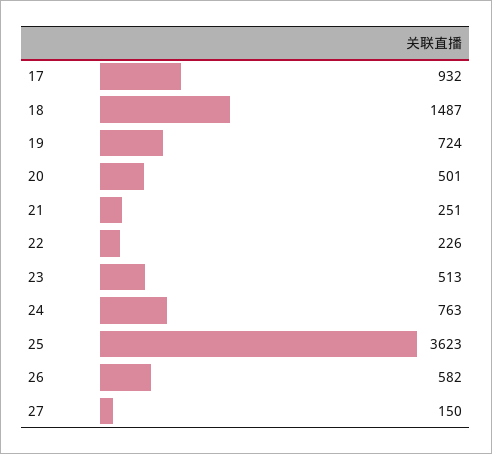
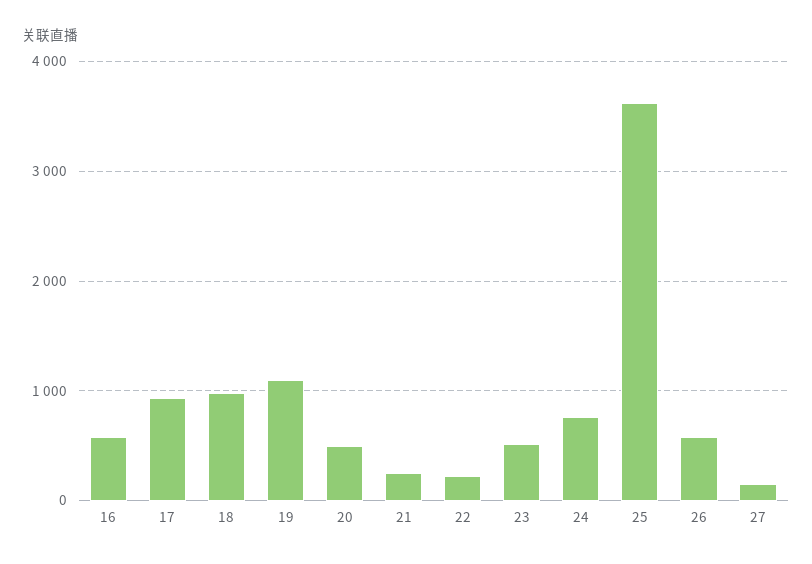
  {
    "17": 932,
-   "18": 1487,
+   "18": 1000,
-   "19": 724,
+   "19": 1100,
    "20": 501,
    "21": 251,
    "22": 226,
    "23": 513,
    "24": 763,
    "25": 3623,
    "26": 582,
-   "27": 150
+   "27": 150,
+   "16": 600
  }

